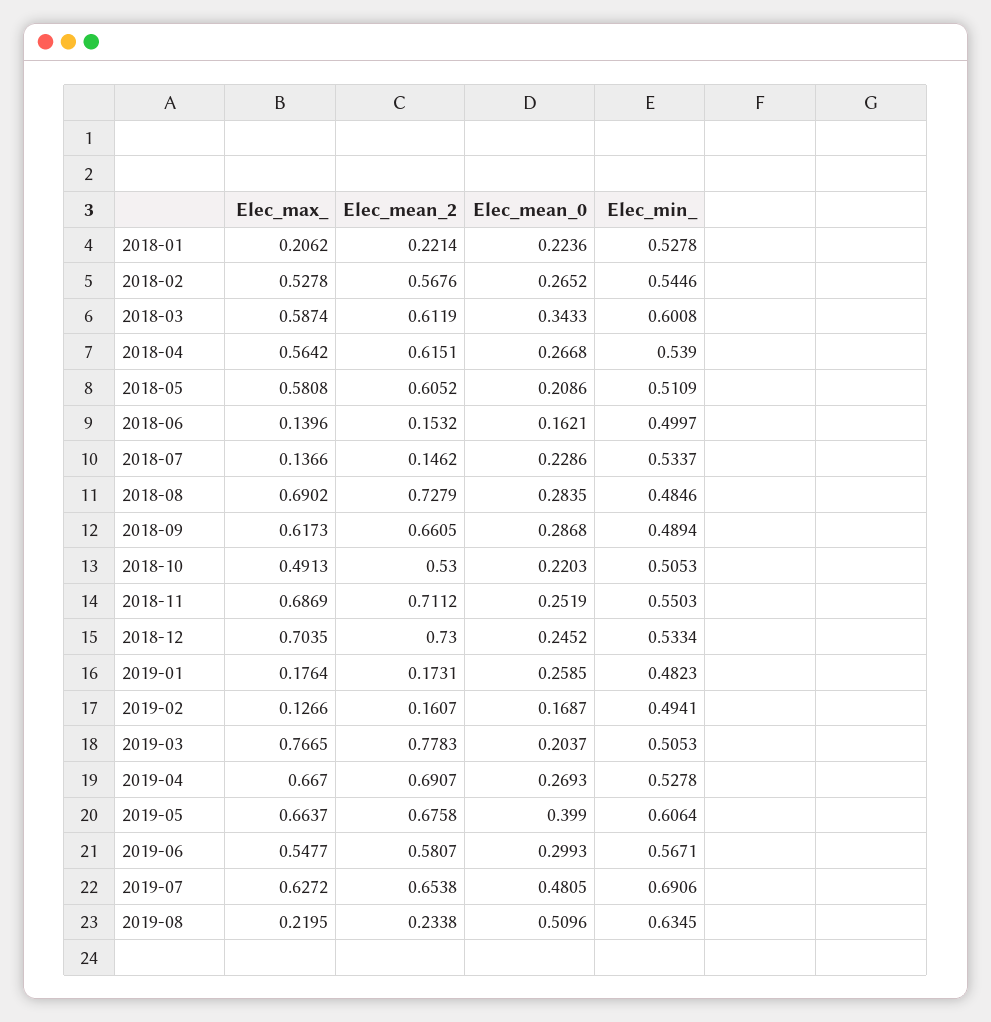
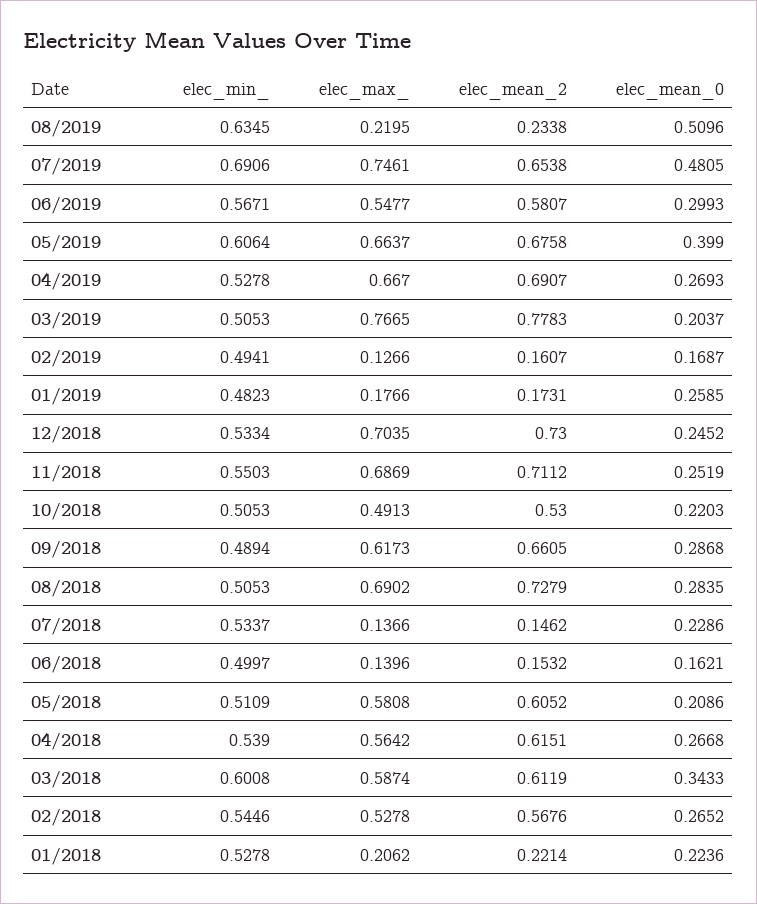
  {
    "Elec_max_": {
      "2018-01": 0.2062,
      "2018-02": 0.5278,
      "2018-03": 0.5874,
      "2018-04": 0.5642,
      "2018-05": 0.5808,
      "2018-06": 0.1396,
      "2018-07": 0.1366,
      "2018-08": 0.6902,
      "2018-09": 0.6173,
      "2018-10": 0.4913,
      "2018-11": 0.6869,
      "2018-12": 0.7035,
-     "2019-01": 0.1764,
+     "2019-01": 0.1766,
      "2019-02": 0.1266,
      "2019-03": 0.7665,
      "2019-04": 0.667,
      "2019-05": 0.6637,
      "2019-06": 0.5477,
-     "2019-07": 0.6272,
+     "2019-07": 0.7461,
      "2019-08": 0.2195
    },
    "Elec_mean_2": {
      "2018-01": 0.2214,
      "2018-02": 0.5676,
      "2018-03": 0.6119,
      "2018-04": 0.6151,
      "2018-05": 0.6052,
      "2018-06": 0.1532,
      "2018-07": 0.1462,
      "2018-08": 0.7279,
      "2018-09": 0.6605,
      "2018-10": 0.53,
      "2018-11": 0.7112,
      "2018-12": 0.73,
      "2019-01": 0.1731,
      "2019-02": 0.1607,
      "2019-03": 0.7783,
      "2019-04": 0.6907,
      "2019-05": 0.6758,
      "2019-06": 0.5807,
      "2019-07": 0.6538,
      "2019-08": 0.2338
    },
    "Elec_mean_0": {
      "2018-01": 0.2236,
      "2018-02": 0.2652,
      "2018-03": 0.3433,
      "2018-04": 0.2668,
      "2018-05": 0.2086,
      "2018-06": 0.1621,
      "2018-07": 0.2286,
      "2018-08": 0.2835,
      "2018-09": 0.2868,
      "2018-10": 0.2203,
      "2018-11": 0.2519,
      "2018-12": 0.2452,
      "2019-01": 0.2585,
      "2019-02": 0.1687,
      "2019-03": 0.2037,
      "2019-04": 0.2693,
      "2019-05": 0.399,
      "2019-06": 0.2993,
      "2019-07": 0.4805,
      "2019-08": 0.5096
    },
    "Elec_min_": {
      "2018-01": 0.5278,
      "2018-02": 0.5446,
      "2018-03": 0.6008,
      "2018-04": 0.539,
      "2018-05": 0.5109,
      "2018-06": 0.4997,
      "2018-07": 0.5337,
-     "2018-08": 0.4846,
+     "2018-08": 0.5053,
      "2018-09": 0.4894,
      "2018-10": 0.5053,
      "2018-11": 0.5503,
      "2018-12": 0.5334,
      "2019-01": 0.4823,
      "2019-02": 0.4941,
      "2019-03": 0.5053,
      "2019-04": 0.5278,
      "2019-05": 0.6064,
      "2019-06": 0.5671,
      "2019-07": 0.6906,
      "2019-08": 0.6345
    }
  }

